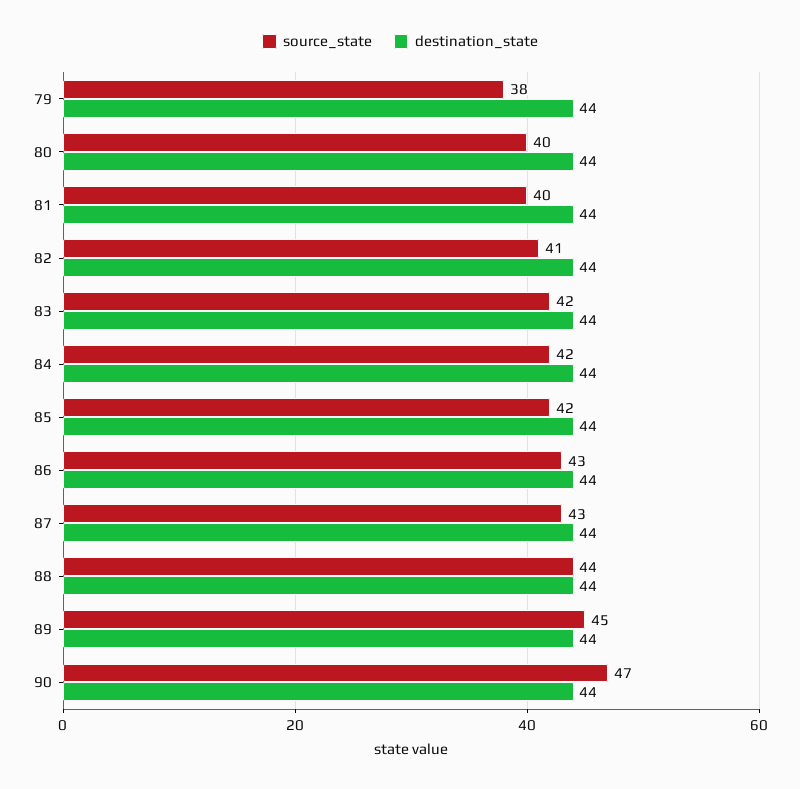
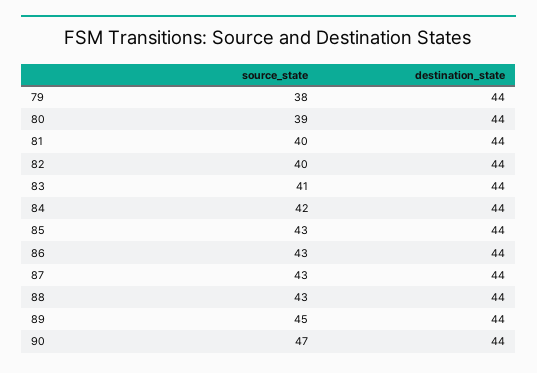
  {
    "source_state": {
      "79": 38,
-     "80": 40,
+     "80": 39,
      "81": 40,
-     "82": 41,
+     "82": 40,
-     "83": 42,
+     "83": 41,
      "84": 42,
-     "85": 42,
+     "85": 43,
      "86": 43,
      "87": 43,
-     "88": 44,
+     "88": 43,
      "89": 45,
      "90": 47
    },
    "destination_state": {
      "79": 44,
      "80": 44,
      "81": 44,
      "82": 44,
      "83": 44,
      "84": 44,
      "85": 44,
      "86": 44,
      "87": 44,
      "88": 44,
      "89": 44,
      "90": 44
    }
  }

